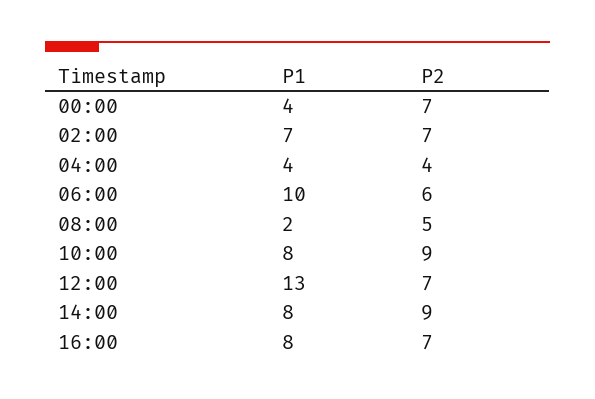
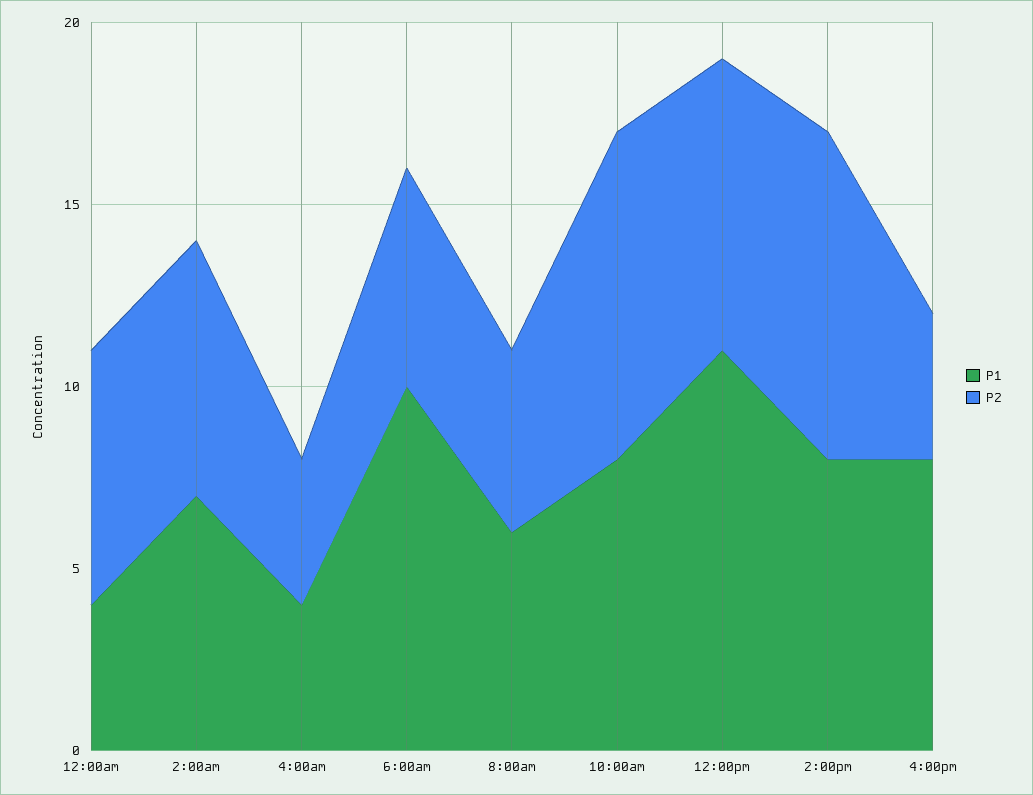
  {
    "P1": {
      "00:00": 4,
      "02:00": 7,
      "04:00": 4,
      "06:00": 10,
-     "08:00": 2,
+     "08:00": 6,
      "10:00": 8,
-     "12:00": 13,
+     "12:00": 11,
      "14:00": 8,
      "16:00": 8
    },
    "P2": {
      "00:00": 7,
      "02:00": 7,
      "04:00": 4,
      "06:00": 6,
      "08:00": 5,
      "10:00": 9,
-     "12:00": 7,
+     "12:00": 8,
      "14:00": 9,
-     "16:00": 7
+     "16:00": 4
    }
  }

